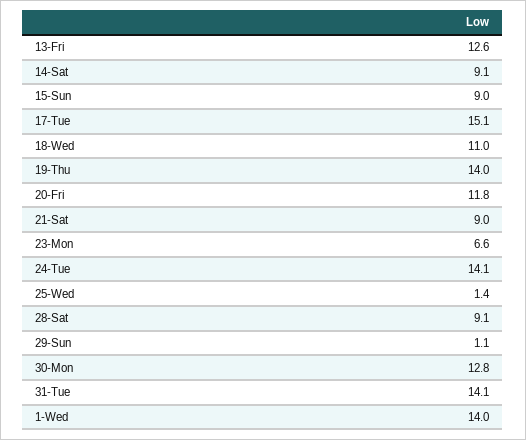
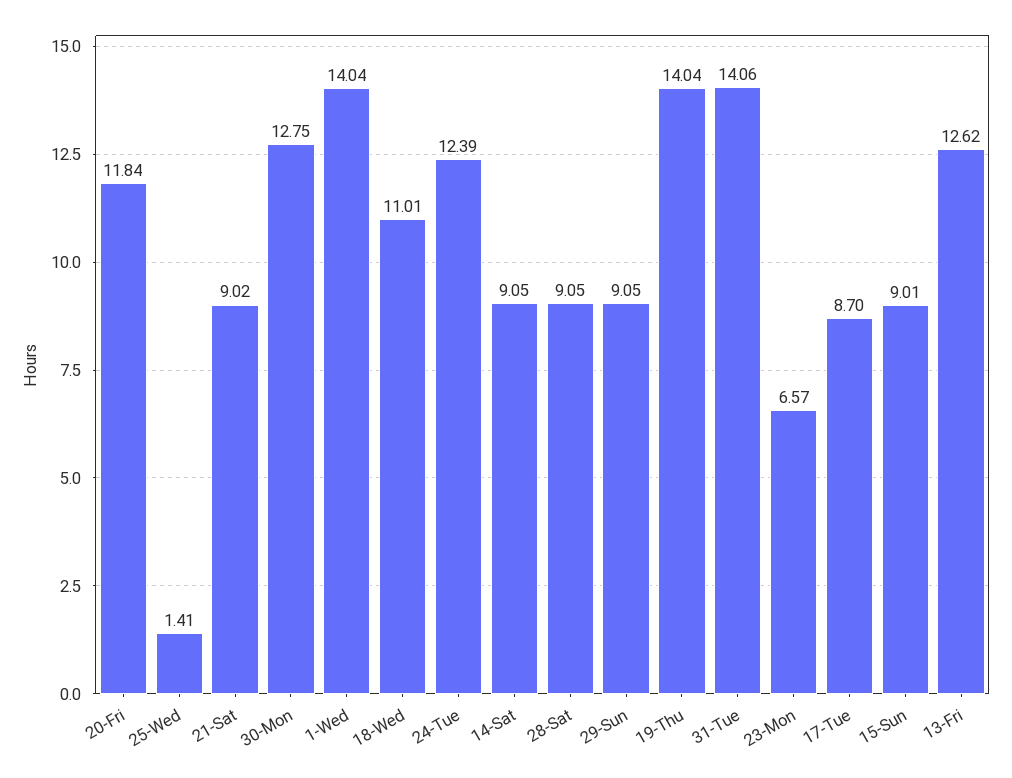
  {
    "13-Fri": 12.62,
    "14-Sat": 9.05,
    "15-Sun": 9.01,
-   "17-Tue": 15.1,
+   "17-Tue": 8.7,
    "18-Wed": 11.01,
    "19-Thu": 14.04,
    "20-Fri": 11.84,
    "21-Sat": 9.02,
    "23-Mon": 6.57,
-   "24-Tue": 14.1,
+   "24-Tue": 12.39,
    "25-Wed": 1.41,
    "28-Sat": 9.05,
-   "29-Sun": 1.1,
+   "29-Sun": 9.05,
    "30-Mon": 12.75,
    "31-Tue": 14.06,
    "1-Wed": 14.04
  }

